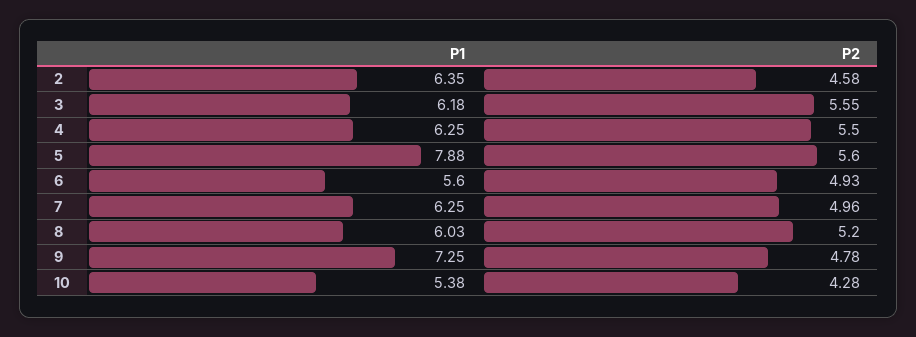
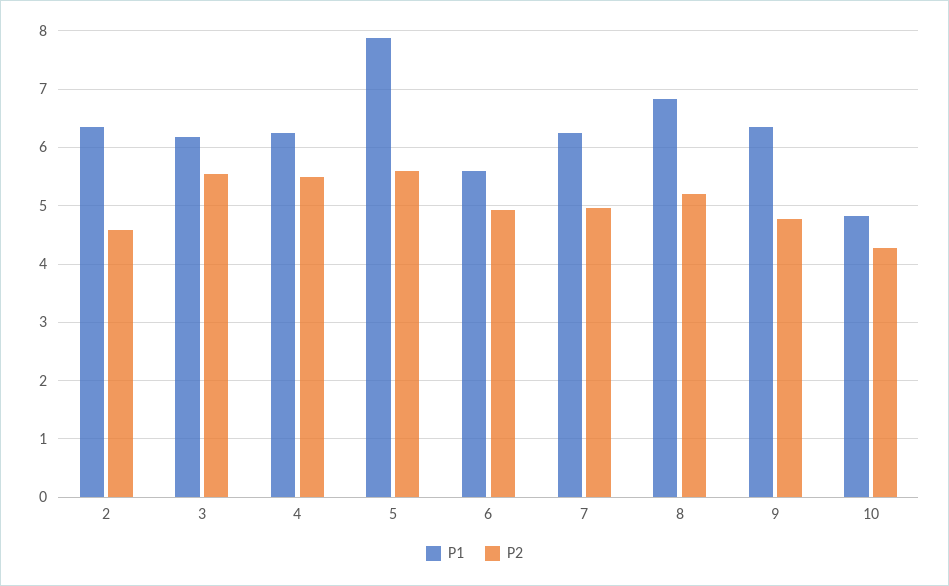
  {
    "P1": {
      "2": 6.35,
      "3": 6.18,
      "4": 6.25,
      "5": 7.88,
      "6": 5.6,
      "7": 6.25,
-     "8": 6.03,
+     "8": 6.8,
-     "9": 7.25,
+     "9": 6.4,
-     "10": 5.38
+     "10": 4.8
    },
    "P2": {
      "2": 4.58,
      "3": 5.55,
      "4": 5.5,
      "5": 5.6,
      "6": 4.93,
      "7": 4.96,
      "8": 5.2,
      "9": 4.78,
      "10": 4.28
    }
  }

